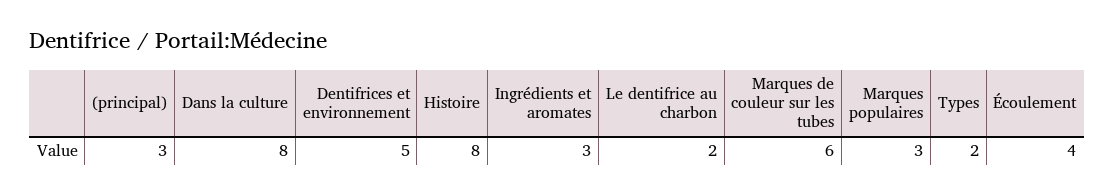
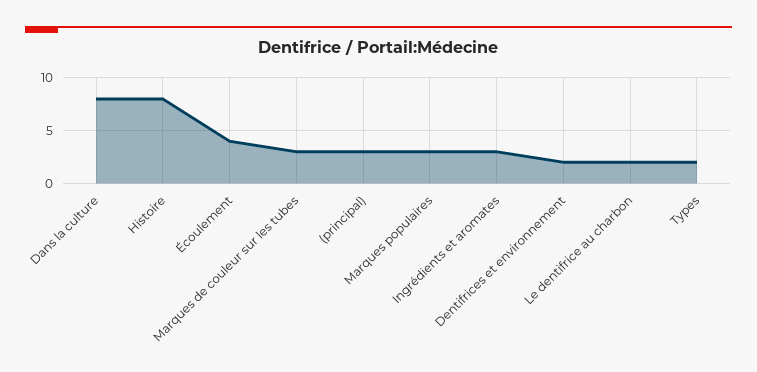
  {
    "(principal)": 3,
    "Dans la culture": 8,
-   "Dentifrices et environnement": 5,
+   "Dentifrices et environnement": 2,
    "Histoire": 8,
    "Ingrédients et aromates": 3,
    "Le dentifrice au charbon": 2,
-   "Marques de couleur sur les tubes": 6,
+   "Marques de couleur sur les tubes": 3,
    "Marques populaires": 3,
    "Types": 2,
    "Écoulement": 4
  }

